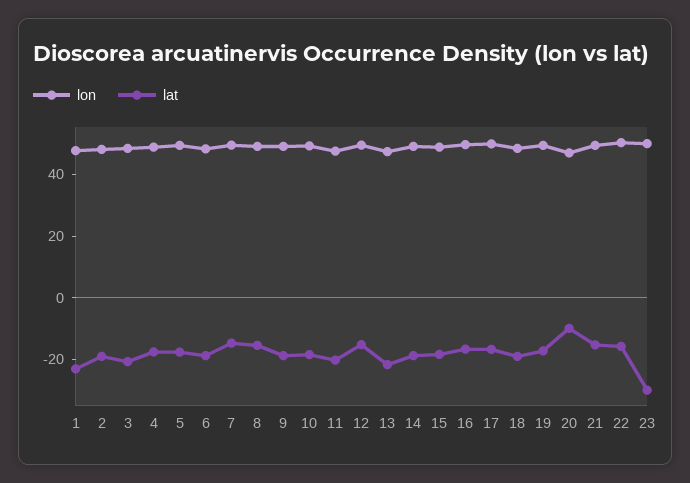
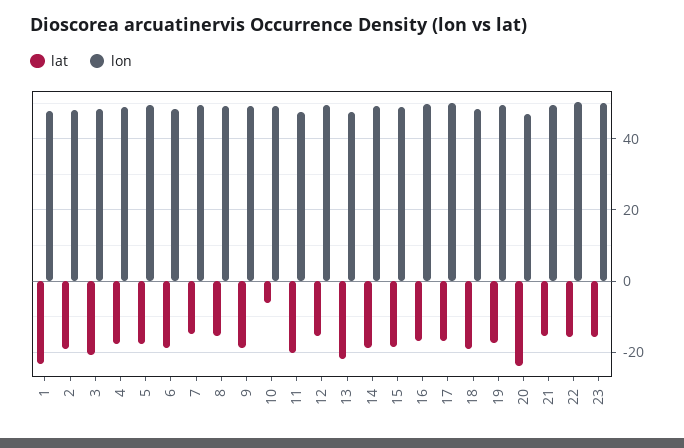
  {
    "lon": {
      "1": 48,
      "2": 48,
      "3": 48,
      "4": 48,
      "5": 50,
      "6": 48,
      "7": 50,
      "8": 50,
      "9": 50,
      "10": 50,
      "11": 48,
      "12": 50,
      "13": 48,
      "14": 50,
      "15": 48,
      "16": 50,
      "17": 50,
      "18": 48,
      "19": 50,
      "20": 46,
      "21": 50,
      "22": 50,
      "23": 50
    },
    "lat": {
      "1": -24,
      "2": -20,
      "3": -20,
      "4": -18,
      "5": -18,
      "6": -18,
      "7": -14,
      "8": -16,
      "9": -18,
-     "10": -20,
+     "10": -6,
      "11": -20,
      "12": -16,
      "13": -22,
      "14": -18,
      "15": -18,
      "16": -16,
      "17": -16,
      "18": -20,
      "19": -18,
-     "20": -10,
+     "20": -24,
      "21": -16,
      "22": -16,
-     "23": -30
+     "23": -16
    }
  }

